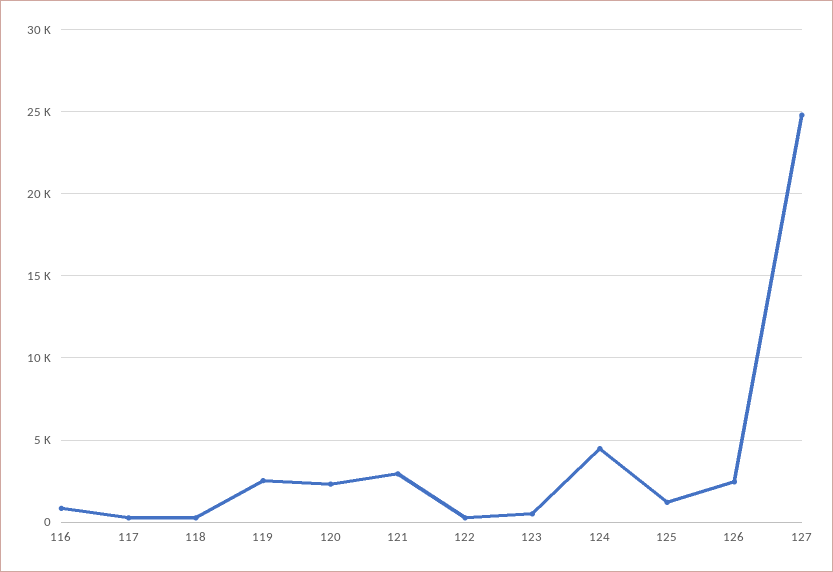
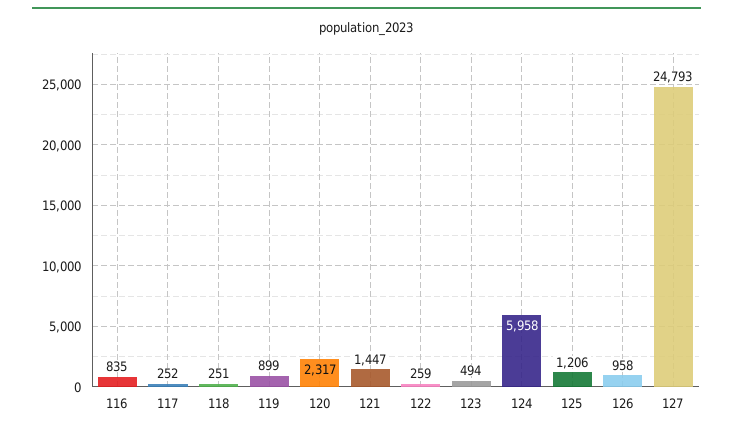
  {
    "116": 835,
    "117": 252,
    "118": 251,
-   "119": 2500,
+   "119": 899,
    "120": 2317,
-   "121": 3000,
+   "121": 1447,
    "122": 259,
    "123": 494,
-   "124": 4500,
+   "124": 5958,
    "125": 1206,
-   "126": 2500,
+   "126": 958,
    "127": 24793
  }

